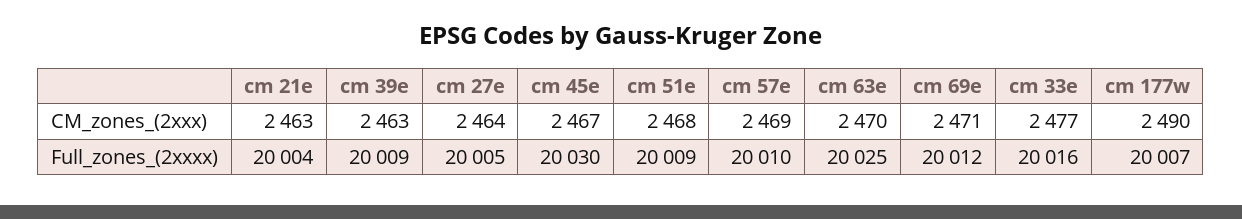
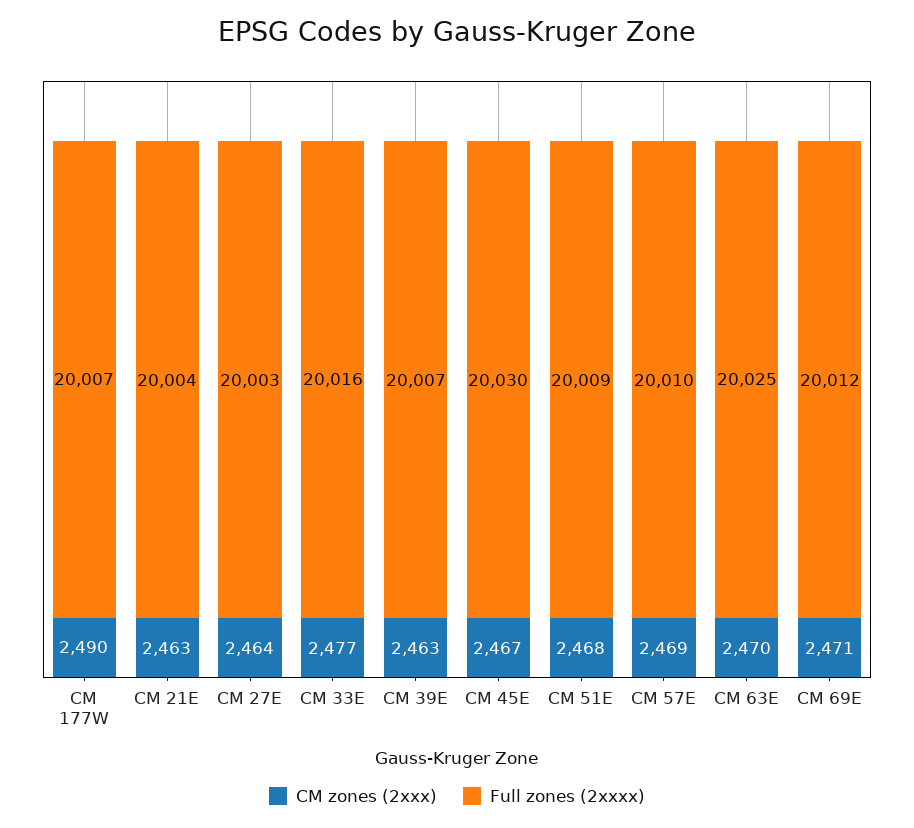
  {
    "CM_zones_(2xxx)": {
      "cm 21e": 2463,
      "cm 39e": 2463,
      "cm 27e": 2464,
      "cm 45e": 2467,
      "cm 51e": 2468,
      "cm 57e": 2469,
      "cm 63e": 2470,
      "cm 69e": 2471,
      "cm 33e": 2477,
      "cm 177w": 2490
    },
    "Full_zones_(2xxxx)": {
      "cm 21e": 20004,
-     "cm 39e": 20009,
+     "cm 39e": 20007,
-     "cm 27e": 20005,
+     "cm 27e": 20003,
      "cm 45e": 20030,
      "cm 51e": 20009,
      "cm 57e": 20010,
      "cm 63e": 20025,
      "cm 69e": 20012,
      "cm 33e": 20016,
      "cm 177w": 20007
    }
  }

